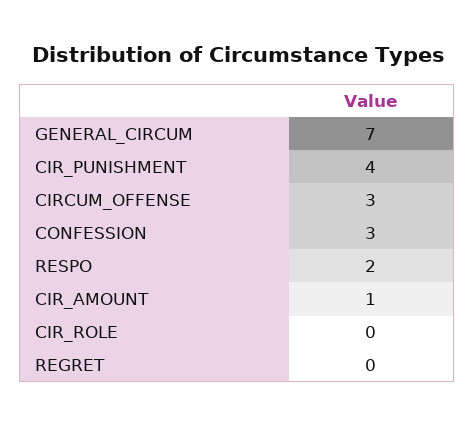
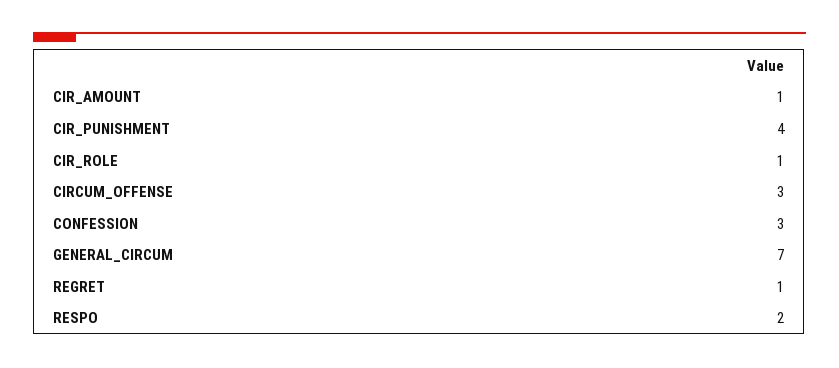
  {
    "GENERAL_CIRCUM": 7,
    "CIR_PUNISHMENT": 4,
    "CIRCUM_OFFENSE": 3,
    "CONFESSION": 3,
    "RESPO": 2,
    "CIR_AMOUNT": 1,
-   "CIR_ROLE": 0,
+   "CIR_ROLE": 1,
-   "REGRET": 0
+   "REGRET": 1
  }

